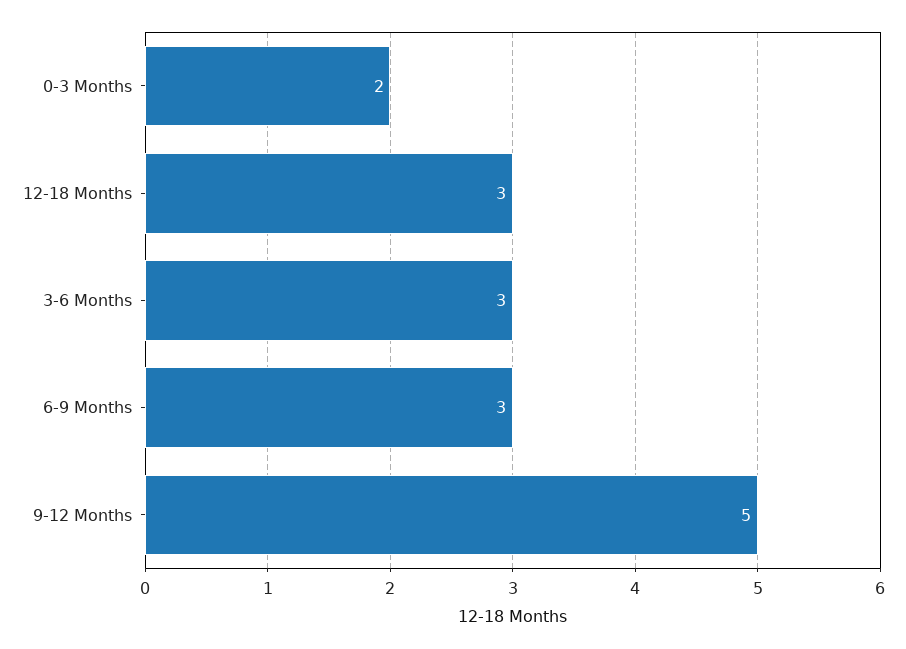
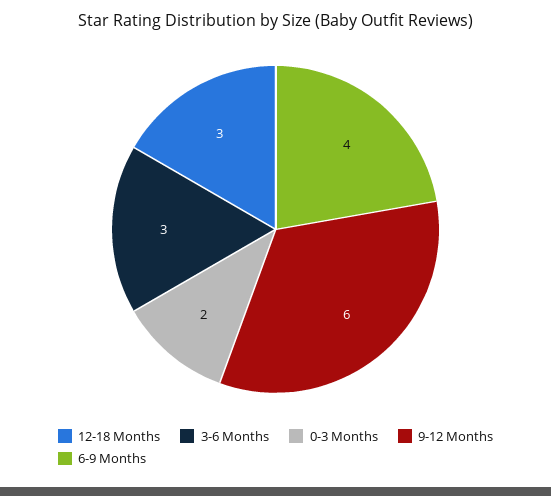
  {
    "0-3 Months": 2,
    "12-18 Months": 3,
    "3-6 Months": 3,
-   "6-9 Months": 3,
+   "6-9 Months": 4,
-   "9-12 Months": 5
+   "9-12 Months": 6
  }

